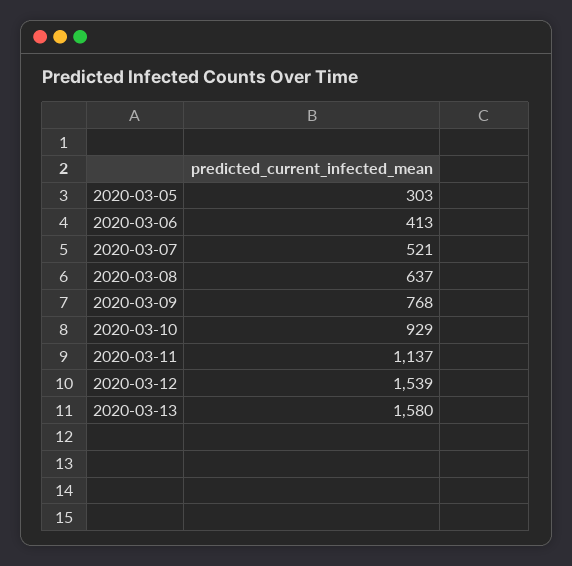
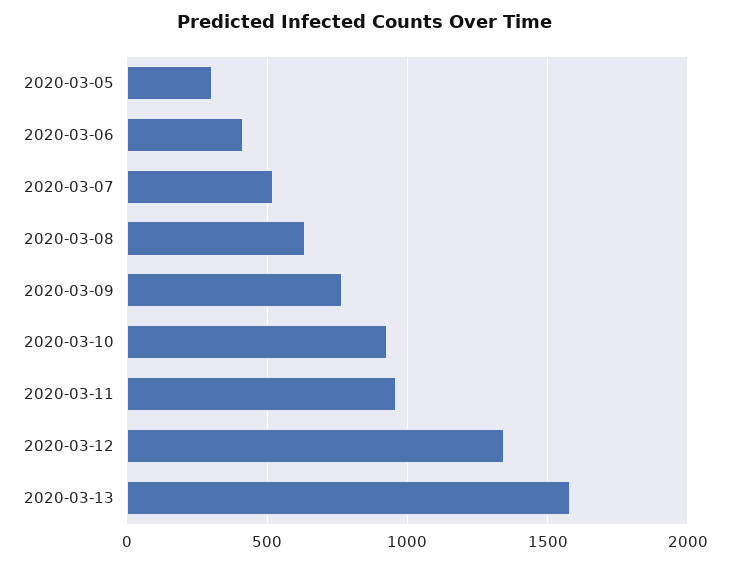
  {
    "2020-03-05": 303,
    "2020-03-06": 413,
    "2020-03-07": 521,
    "2020-03-08": 637,
    "2020-03-09": 768,
    "2020-03-10": 929,
-   "2020-03-11": 1137,
+   "2020-03-11": 950,
-   "2020-03-12": 1539,
+   "2020-03-12": 1350,
    "2020-03-13": 1580
  }

